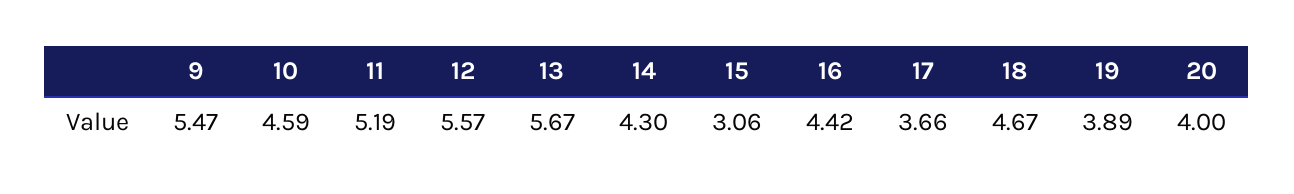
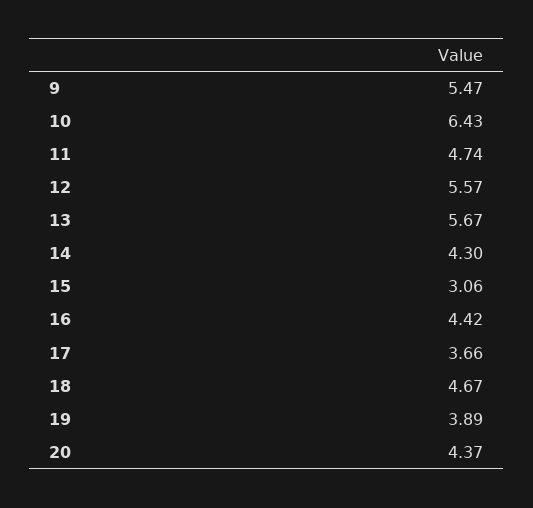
  {
    "9": 5.47,
-   "10": 4.59,
+   "10": 6.43,
-   "11": 5.19,
+   "11": 4.74,
    "12": 5.57,
    "13": 5.67,
    "14": 4.3,
    "15": 3.06,
    "16": 4.42,
    "17": 3.66,
    "18": 4.67,
    "19": 3.89,
-   "20": 4
+   "20": 4.37
  }

